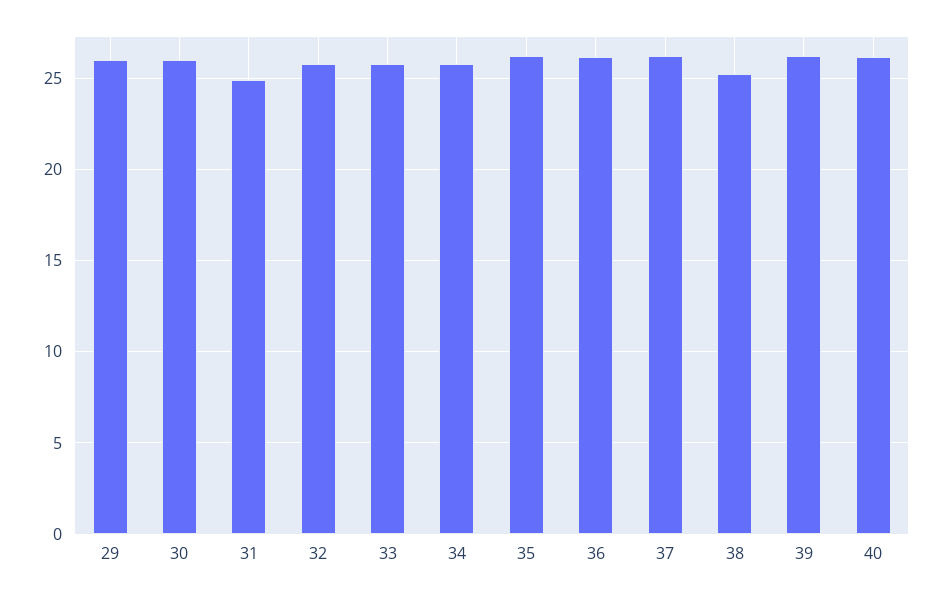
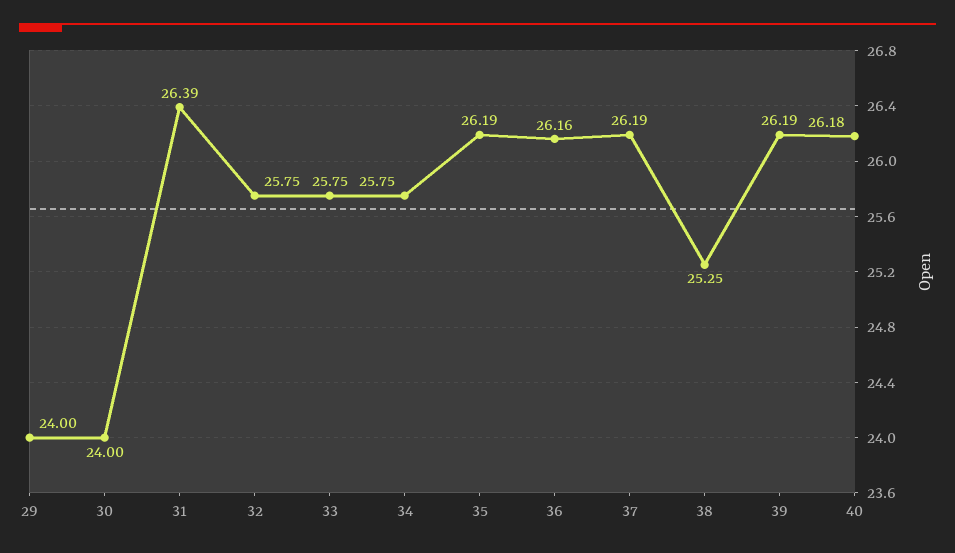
  {
-   "29": 26,
+   "29": 24,
-   "30": 26,
+   "30": 24,
-   "31": 25,
+   "31": 26.39,
    "32": 25.75,
    "33": 25.75,
    "34": 25.75,
    "35": 26.19,
    "36": 26.16,
    "37": 26.19,
    "38": 25.25,
    "39": 26.19,
    "40": 26.18
  }

